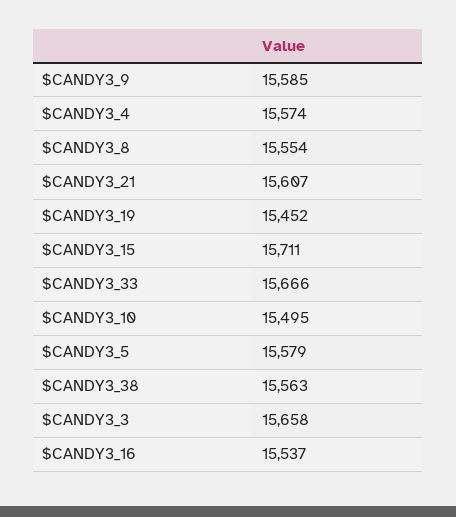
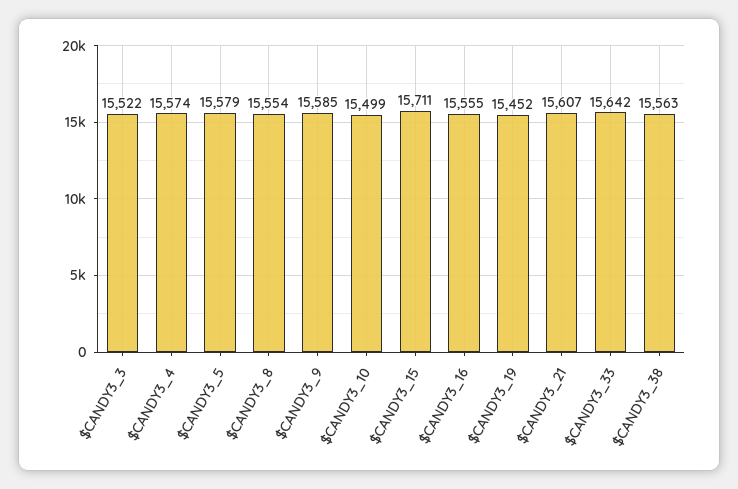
  {
    "$CANDY3_9": 15585,
    "$CANDY3_4": 15574,
    "$CANDY3_8": 15554,
    "$CANDY3_21": 15607,
    "$CANDY3_19": 15452,
    "$CANDY3_15": 15711,
-   "$CANDY3_33": 15666,
+   "$CANDY3_33": 15642,
-   "$CANDY3_10": 15495,
+   "$CANDY3_10": 15499,
    "$CANDY3_5": 15579,
    "$CANDY3_38": 15563,
-   "$CANDY3_3": 15658,
+   "$CANDY3_3": 15522,
-   "$CANDY3_16": 15537
+   "$CANDY3_16": 15555
  }

